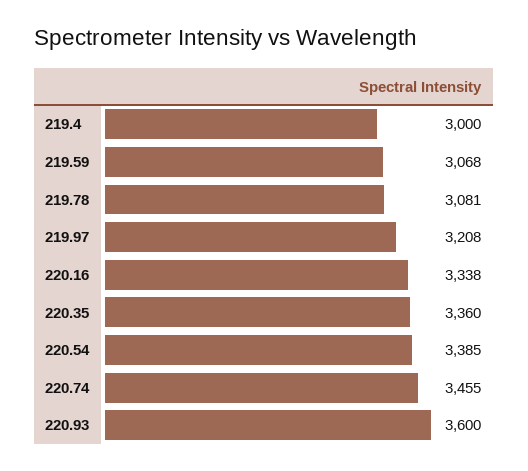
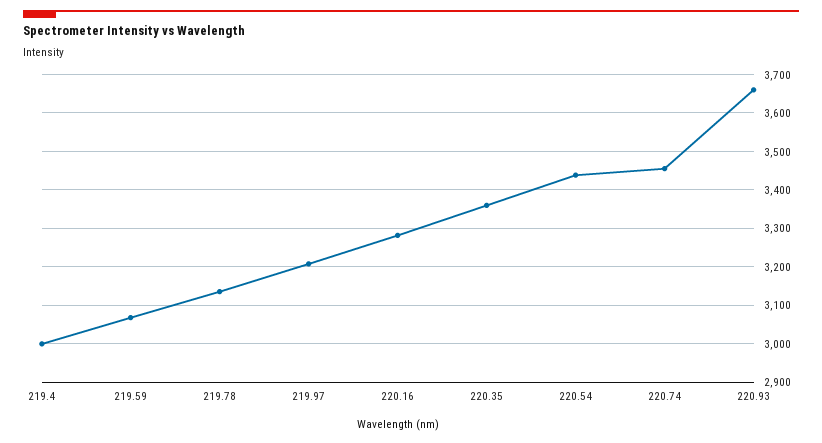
  {
    "219.4": 3000,
    "219.59": 3068,
-   "219.78": 3081,
+   "219.78": 3140,
    "219.97": 3208,
-   "220.16": 3338,
+   "220.16": 3280,
    "220.35": 3360,
-   "220.54": 3385,
+   "220.54": 3440,
    "220.74": 3455,
-   "220.93": 3600
+   "220.93": 3660
  }

